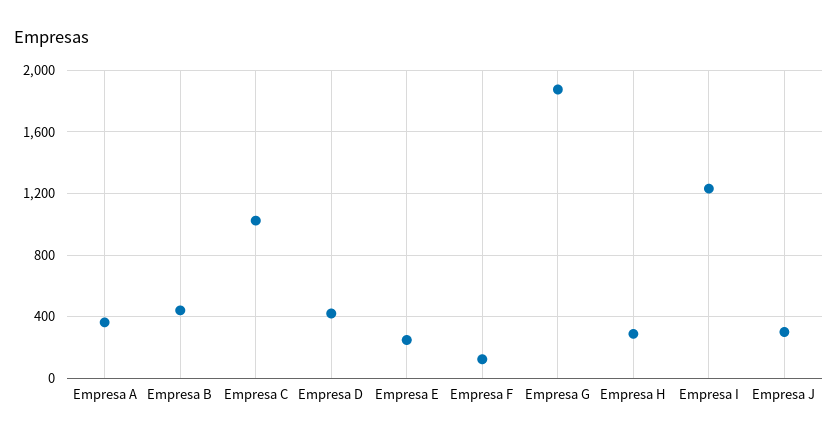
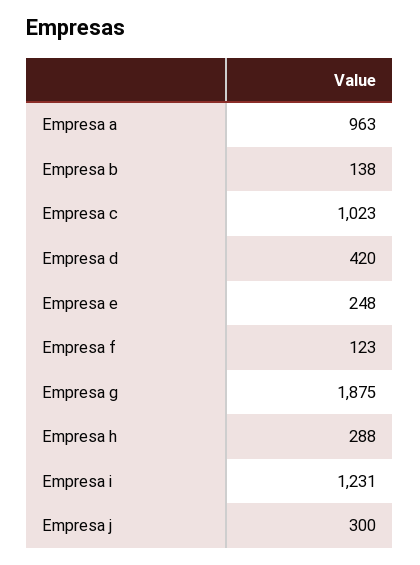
  {
-   "Empresa A": 350,
+   "Empresa A": 963,
-   "Empresa B": 450,
+   "Empresa B": 138,
    "Empresa C": 1023,
    "Empresa D": 420,
    "Empresa E": 248,
    "Empresa F": 123,
    "Empresa G": 1875,
    "Empresa H": 288,
    "Empresa I": 1231,
    "Empresa J": 300
  }

